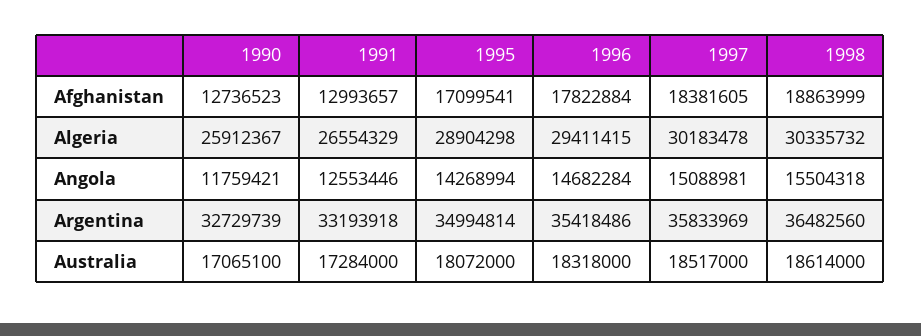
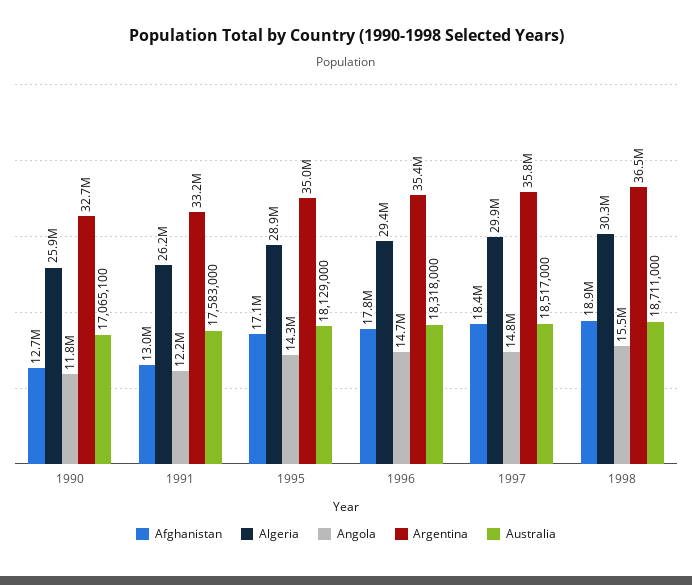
  {
    "Afghanistan": {
      "1990": 12736523,
      "1991": 12993657,
      "1995": 17099541,
      "1996": 17822884,
      "1997": 18381605,
      "1998": 18863999
    },
    "Algeria": {
      "1990": 25912367,
-     "1991": 26554329,
+     "1991": 26200000,
      "1995": 28904298,
      "1996": 29411415,
-     "1997": 30183478,
+     "1997": 29900000,
      "1998": 30335732
    },
    "Angola": {
      "1990": 11759421,
-     "1991": 12553446,
+     "1991": 12200000,
      "1995": 14268994,
      "1996": 14682284,
-     "1997": 15088981,
+     "1997": 14800000,
      "1998": 15504318
    },
    "Argentina": {
      "1990": 32729739,
      "1991": 33193918,
      "1995": 34994814,
      "1996": 35418486,
      "1997": 35833969,
      "1998": 36482560
    },
    "Australia": {
      "1990": 17065100,
-     "1991": 17284000,
+     "1991": 17583000,
-     "1995": 18072000,
+     "1995": 18129000,
      "1996": 18318000,
      "1997": 18517000,
-     "1998": 18614000
+     "1998": 18711000
    }
  }

